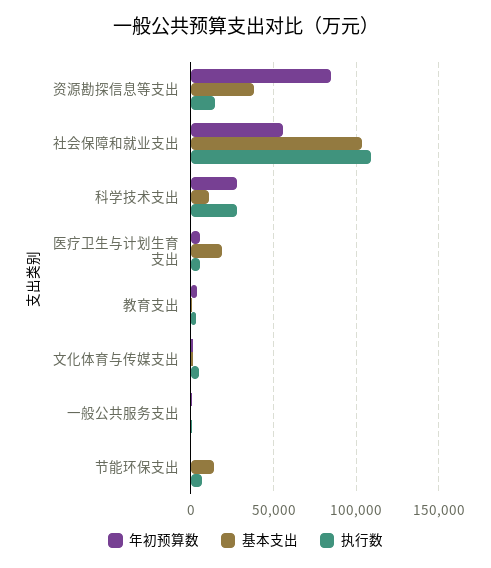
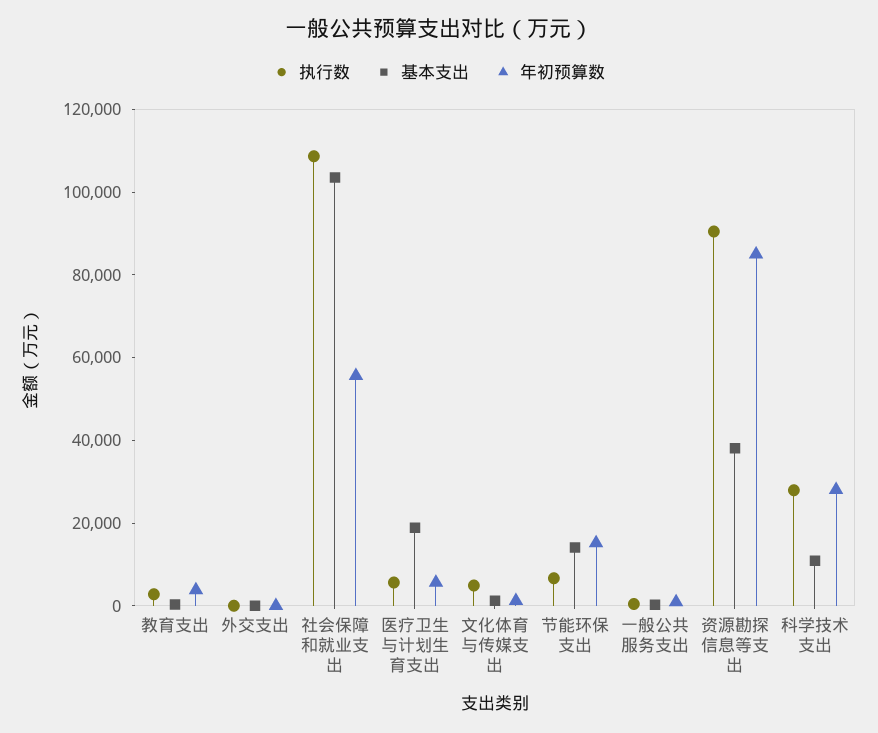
  {
    "年初预算数": {
      "资源勘探信息等支出": 85000,
      "社会保障和就业支出": 55000,
      "科学技术支出": 30000,
      "医疗卫生与计划生育支出": 5000,
      "教育支出": 5000,
      "文化体育与传媒支出": 0,
      "一般公共服务支出": 0,
-     "节能环保支出": 0
+     "节能环保支出": 15000,
+     "外交支出": 0
    },
    "基本支出": {
      "资源勘探信息等支出": 40000,
      "社会保障和就业支出": 105000,
      "科学技术支出": 10000,
      "医疗卫生与计划生育支出": 20000,
      "教育支出": 0,
      "文化体育与传媒支出": 0,
      "一般公共服务支出": 0,
-     "节能环保支出": 15000
+     "节能环保支出": 15000,
+     "外交支出": 0
    },
    "执行数": {
-     "资源勘探信息等支出": 15000,
+     "资源勘探信息等支出": 90000,
      "社会保障和就业支出": 110000,
      "科学技术支出": 30000,
      "医疗卫生与计划生育支出": 5000,
      "教育支出": 5000,
      "文化体育与传媒支出": 5000,
      "一般公共服务支出": 0,
-     "节能环保支出": 5000
+     "节能环保支出": 5000,
+     "外交支出": 0
    }
  }

